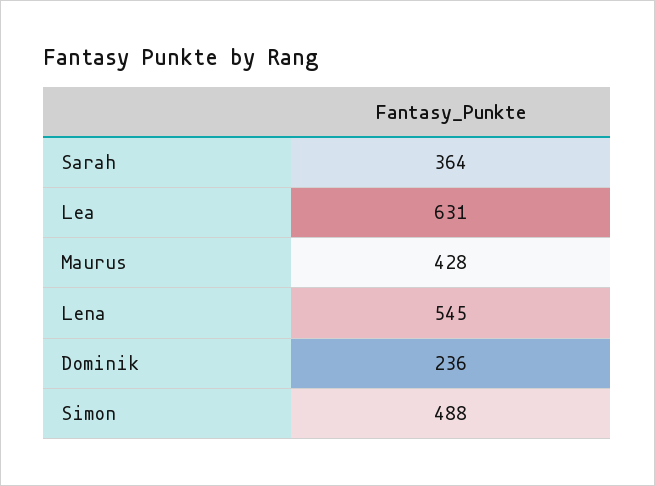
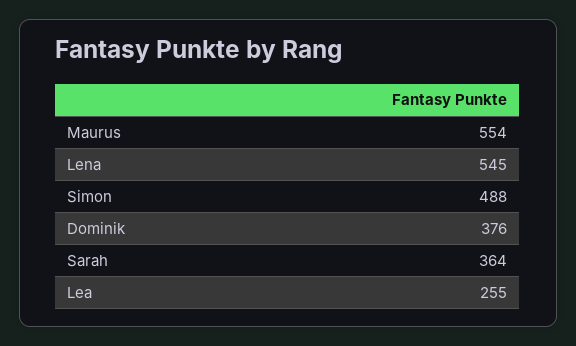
  {
    "Sarah": 364,
-   "Lea": 631,
+   "Lea": 255,
-   "Maurus": 428,
+   "Maurus": 554,
    "Lena": 545,
-   "Dominik": 236,
+   "Dominik": 376,
    "Simon": 488
  }

